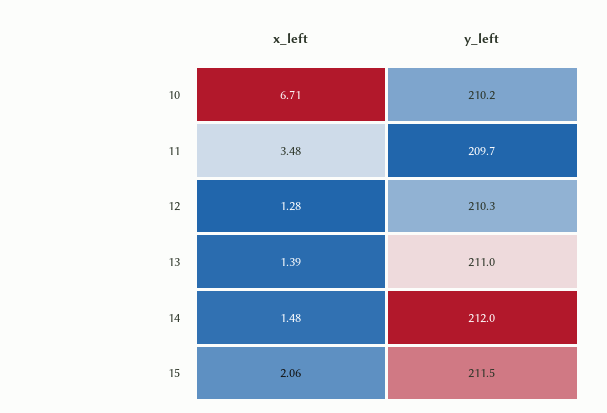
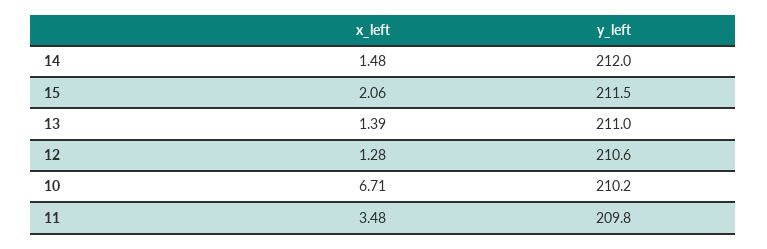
  {
    "x_left": {
      "10": 6.71,
      "11": 3.48,
      "12": 1.28,
      "13": 1.39,
      "14": 1.48,
      "15": 2.06
    },
    "y_left": {
      "10": 210.2,
-     "11": 209.7,
+     "11": 209.8,
-     "12": 210.3,
+     "12": 210.6,
      "13": 211,
      "14": 212,
      "15": 211.5
    }
  }

